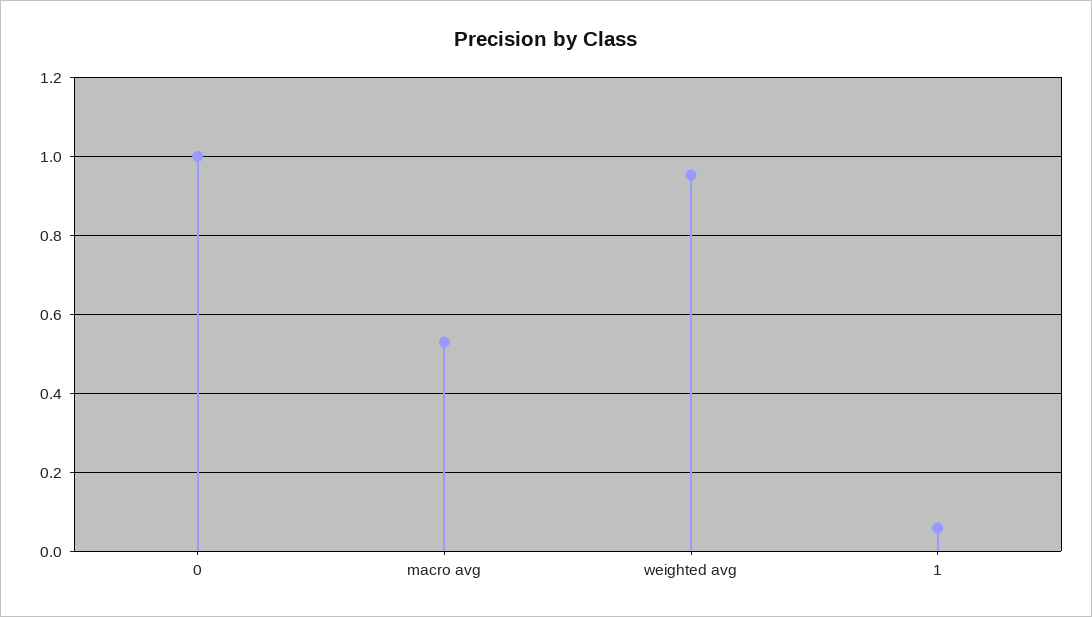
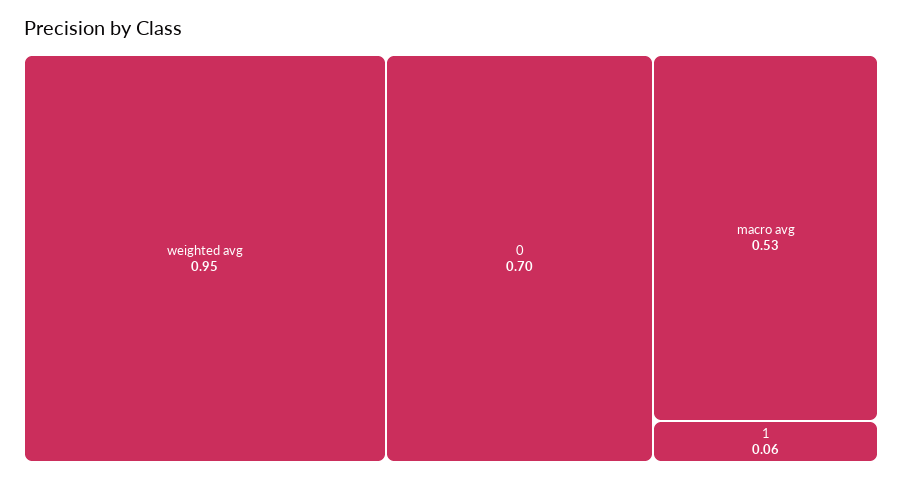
  {
-   "0": 1,
+   "0": 0.7,
    "macro avg": 0.53,
    "weighted avg": 0.95,
    "1": 0.06
  }

